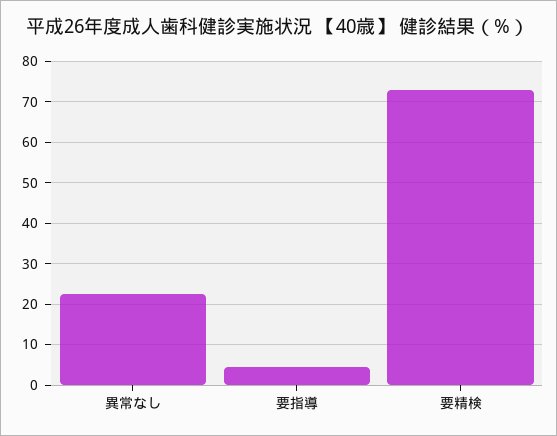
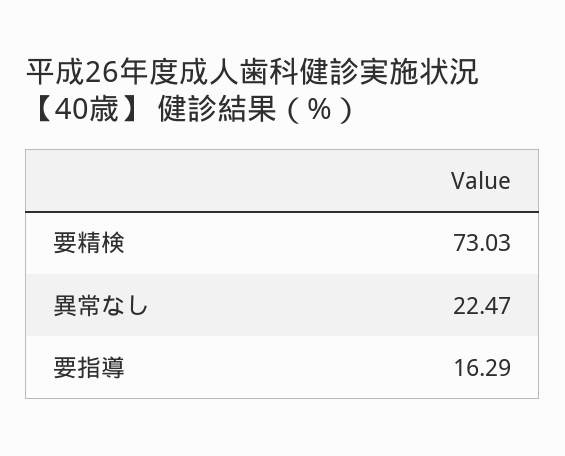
  {
    "異常なし": 22.47,
-   "要指導": 4,
+   "要指導": 16.29,
    "要精検": 73.03
  }

